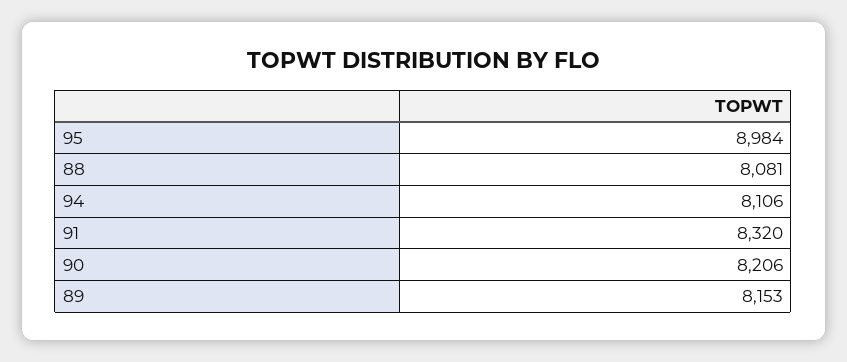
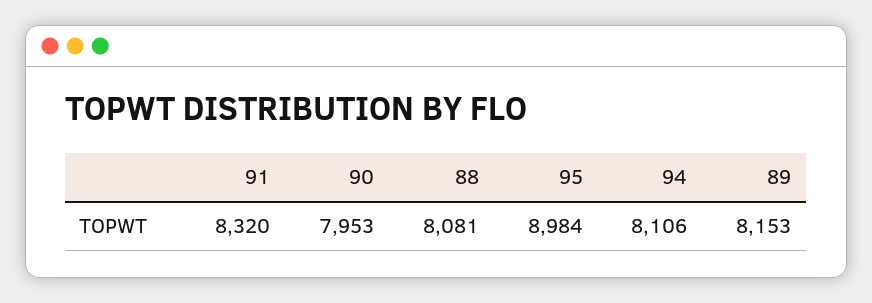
  {
    "95": 8984,
    "88": 8081,
    "94": 8106,
    "91": 8320,
-   "90": 8206,
+   "90": 7953,
    "89": 8153
  }

